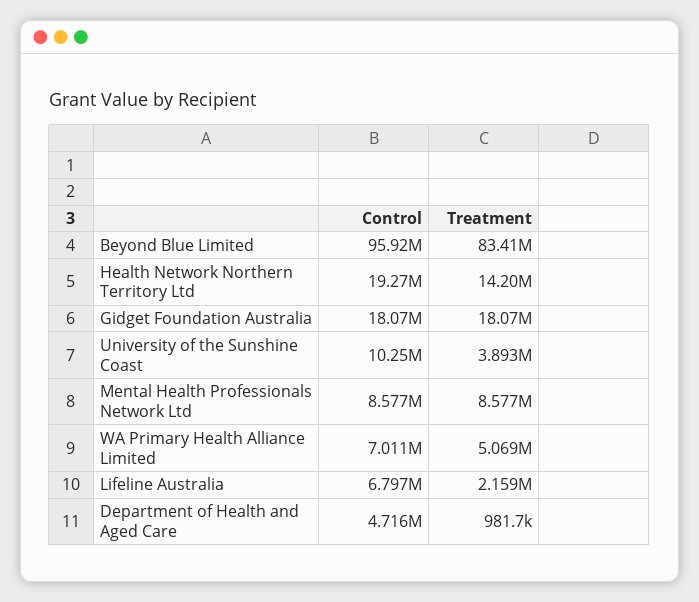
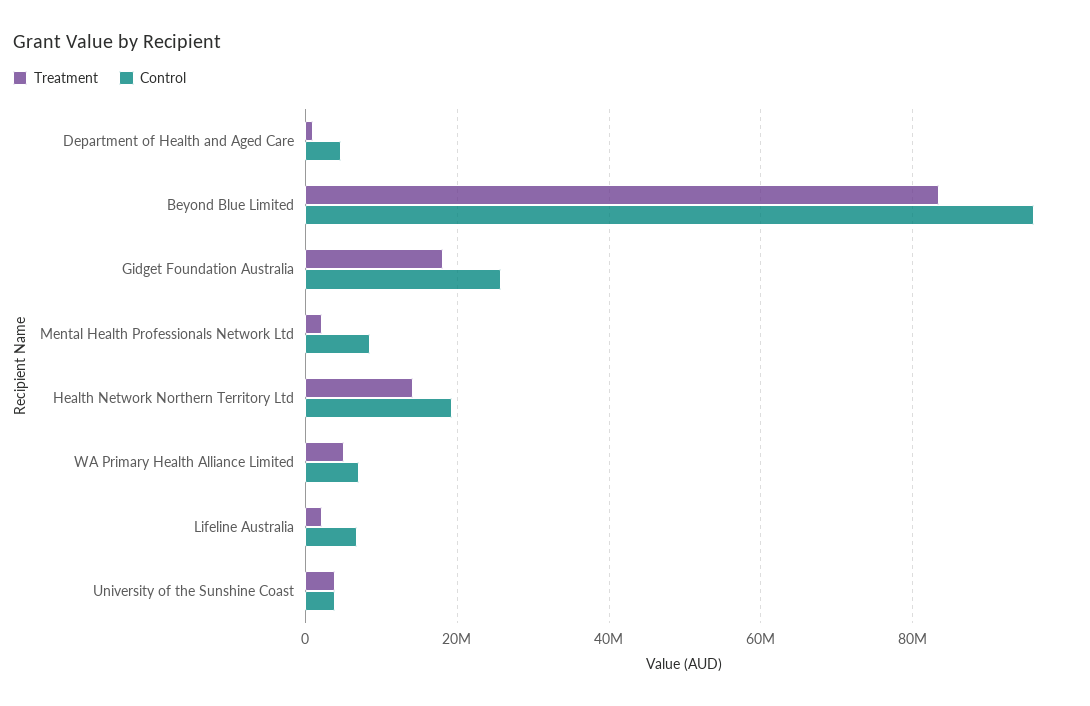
  {
    "Control": {
      "Beyond Blue Limited": 95920000,
      "Health Network Northern Territory Ltd": 19270000,
-     "Gidget Foundation Australia": 18070000,
+     "Gidget Foundation Australia": 26000000,
-     "University of the Sunshine Coast": 10250000,
+     "University of the Sunshine Coast": 4000000,
      "Mental Health Professionals Network Ltd": 8577000,
      "WA Primary Health Alliance Limited": 7011000,
      "Lifeline Australia": 6797000,
      "Department of Health and Aged Care": 4716000
    },
    "Treatment": {
      "Beyond Blue Limited": 83410000,
      "Health Network Northern Territory Ltd": 14200000,
      "Gidget Foundation Australia": 18070000,
      "University of the Sunshine Coast": 3893000,
-     "Mental Health Professionals Network Ltd": 8577000,
+     "Mental Health Professionals Network Ltd": 2000000,
      "WA Primary Health Alliance Limited": 5069000,
      "Lifeline Australia": 2159000,
      "Department of Health and Aged Care": 981700
    }
  }

